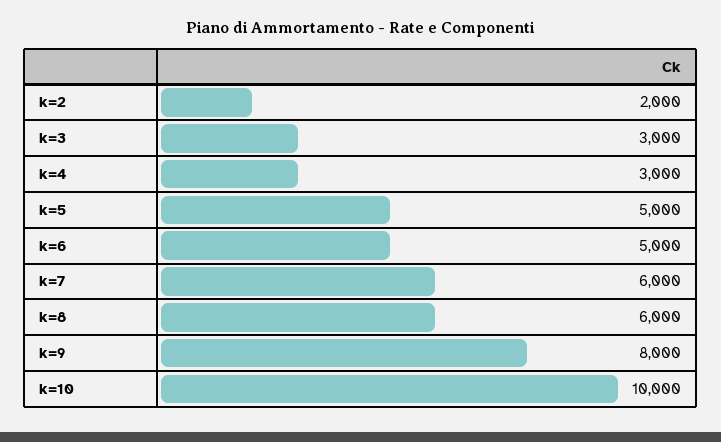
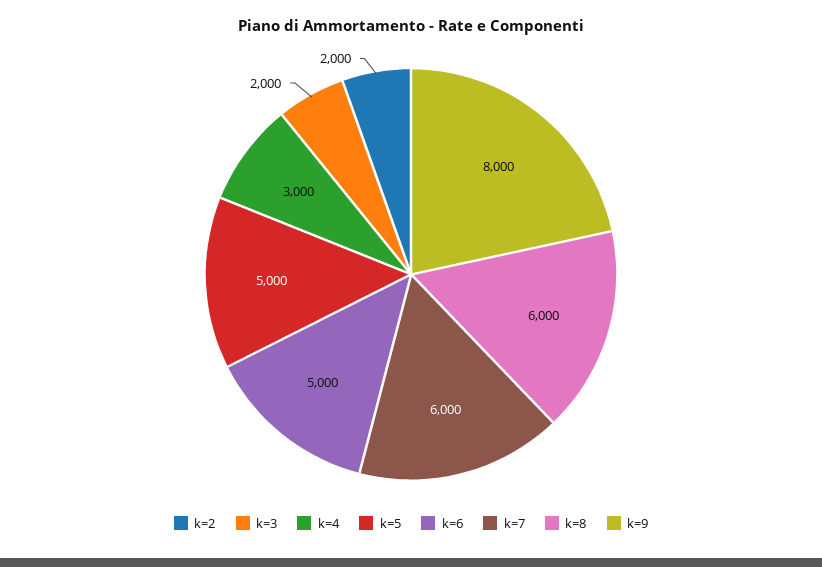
  {
    "k=2": 2000,
-   "k=3": 3000,
+   "k=3": 2000,
    "k=4": 3000,
    "k=5": 5000,
    "k=6": 5000,
    "k=7": 6000,
    "k=8": 6000,
-   "k=9": 8000,
+   "k=9": 8000
-   "k=10": 10000
  }

